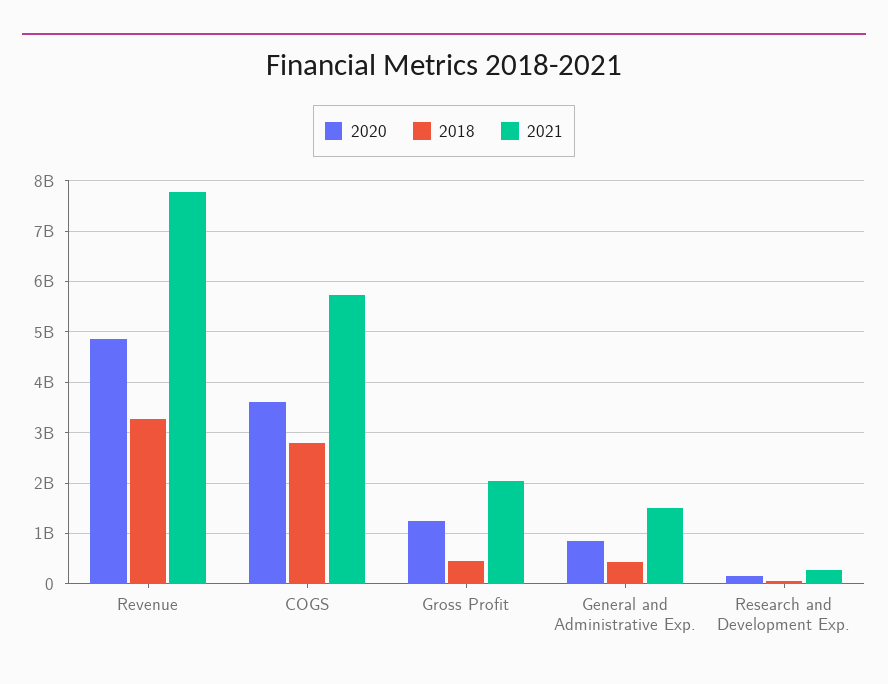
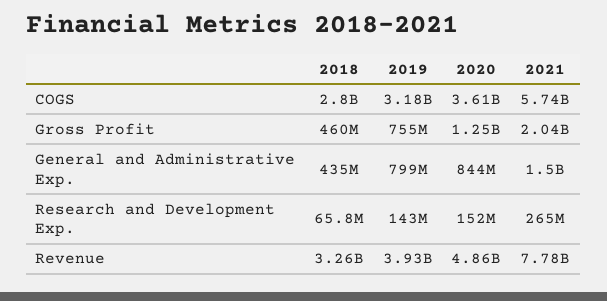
  {
    "2020": {
      "Revenue": 4860000000,
      "COGS": 3610000000,
      "Gross Profit": 1250000000,
      "General and Administrative Exp.": 844000000,
      "Research and Development Exp.": 152000000
    },
    "2018": {
      "Revenue": 3260000000,
      "COGS": 2800000000,
      "Gross Profit": 460000000,
      "General and Administrative Exp.": 435000000,
      "Research and Development Exp.": 65800000
    },
    "2021": {
      "Revenue": 7780000000,
      "COGS": 5740000000,
      "Gross Profit": 2040000000,
      "General and Administrative Exp.": 1500000000,
      "Research and Development Exp.": 265000000
-   }
+   },
+   "2019": {
+     "COGS": 3180000000,
+     "Gross Profit": 755000000,
+     "General and Administrative Exp.": 799000000,
+     "Research and Development Exp.": 143000000,
+     "Revenue": 3930000000
+   }
  }

